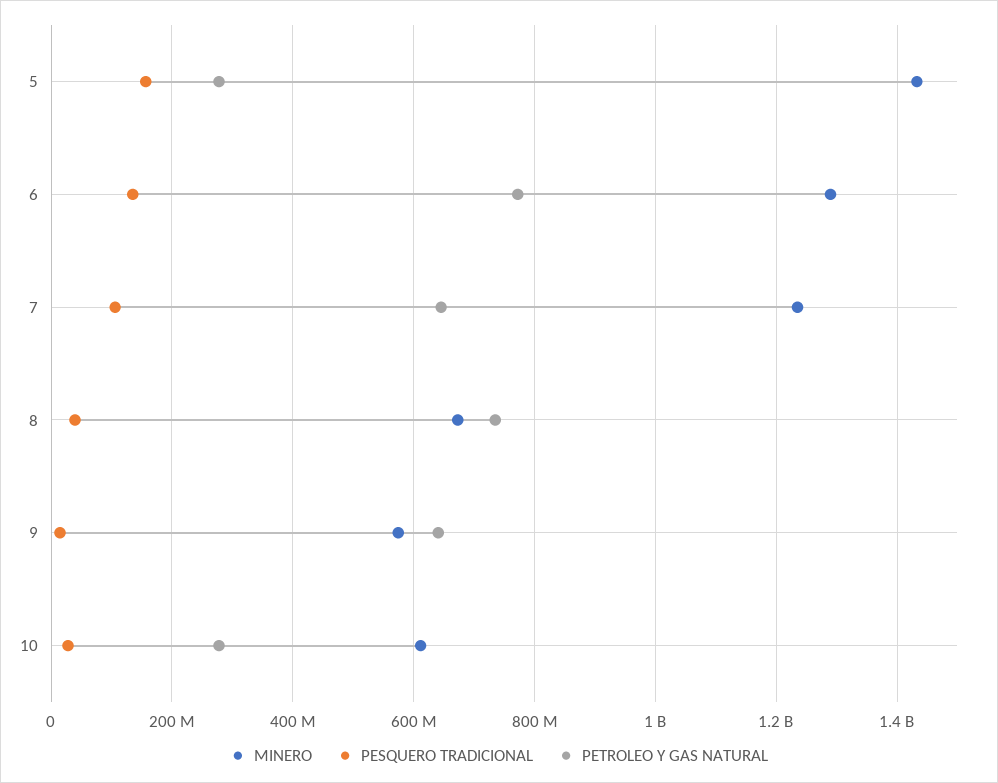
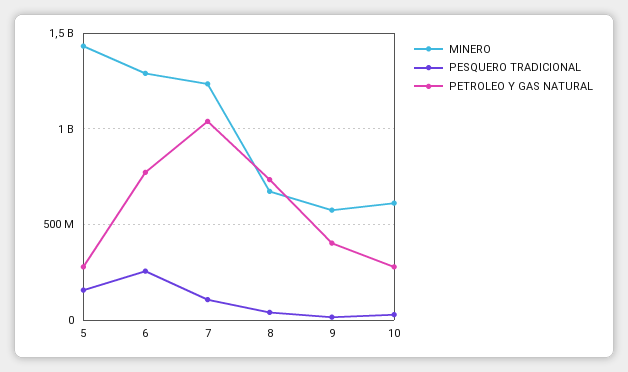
  {
    "MINERO": {
      "5": 1440000000,
      "6": 1280000000,
      "7": 1240000000,
      "8": 680000000,
      "9": 580000000,
      "10": 620000000
    },
    "PESQUERO TRADICIONAL": {
      "5": 160000000,
-     "6": 140000000,
+     "6": 250000000,
      "7": 100000000,
      "8": 40000000,
      "9": 20000000,
      "10": 20000000
    },
    "PETROLEO Y GAS NATURAL": {
      "5": 280000000,
      "6": 780000000,
-     "7": 640000000,
+     "7": 1050000000,
      "8": 740000000,
-     "9": 640000000,
+     "9": 400000000,
      "10": 280000000
    }
  }

